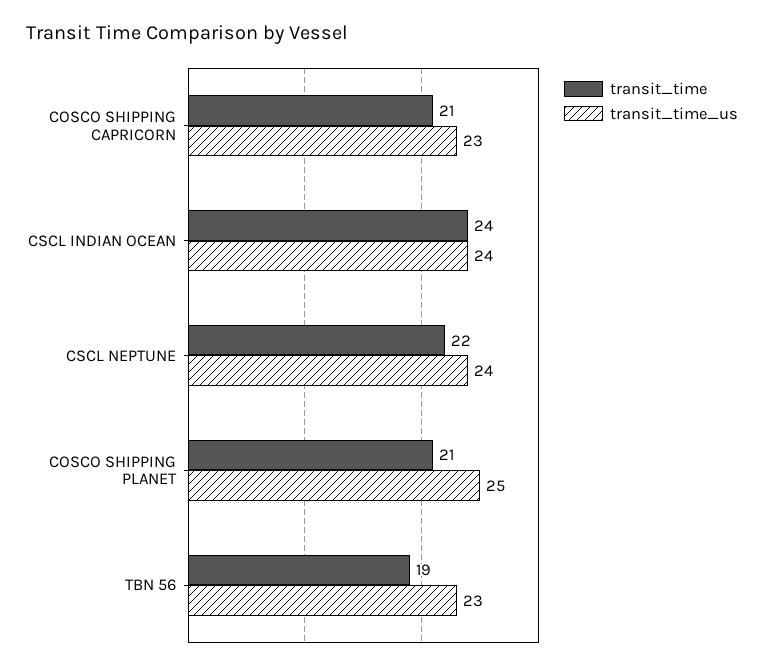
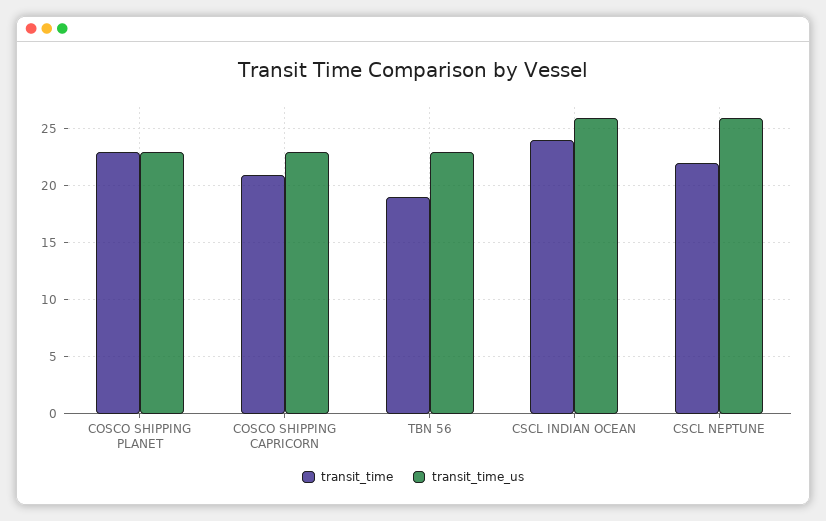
  {
    "transit_time": {
      "COSCO SHIPPING CAPRICORN": 21,
      "CSCL INDIAN OCEAN": 24,
      "CSCL NEPTUNE": 22,
-     "COSCO SHIPPING PLANET": 21,
+     "COSCO SHIPPING PLANET": 23,
      "TBN 56": 19
    },
    "transit_time_us": {
      "COSCO SHIPPING CAPRICORN": 23,
-     "CSCL INDIAN OCEAN": 24,
+     "CSCL INDIAN OCEAN": 26,
-     "CSCL NEPTUNE": 24,
+     "CSCL NEPTUNE": 26,
-     "COSCO SHIPPING PLANET": 25,
+     "COSCO SHIPPING PLANET": 23,
      "TBN 56": 23
    }
  }

